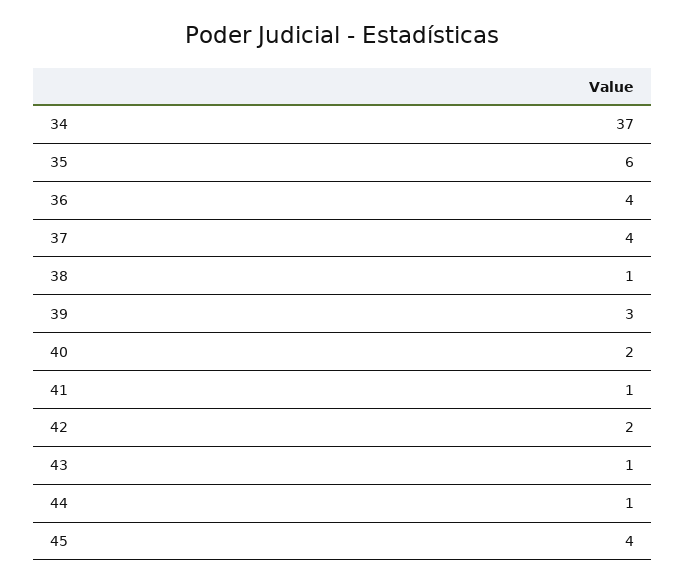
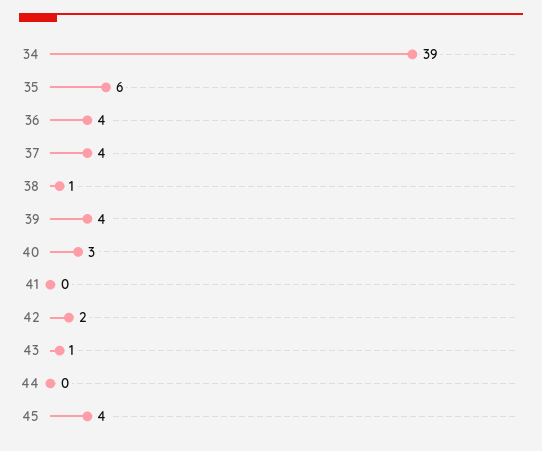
  {
-   "34": 37,
+   "34": 39,
    "35": 6,
    "36": 4,
    "37": 4,
    "38": 1,
-   "39": 3,
+   "39": 4,
-   "40": 2,
+   "40": 3,
-   "41": 1,
+   "41": 0,
    "42": 2,
    "43": 1,
-   "44": 1,
+   "44": 0,
    "45": 4
  }

